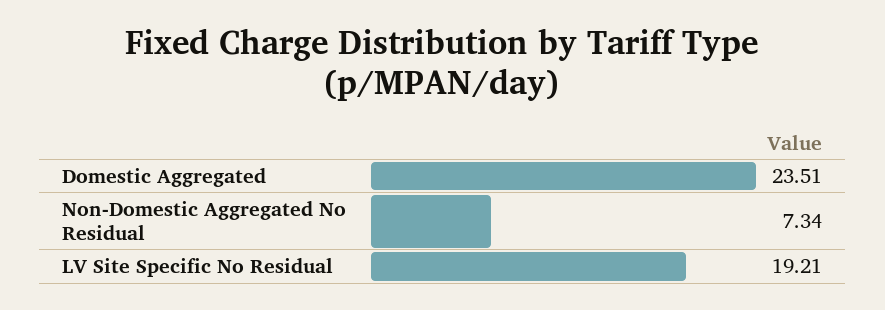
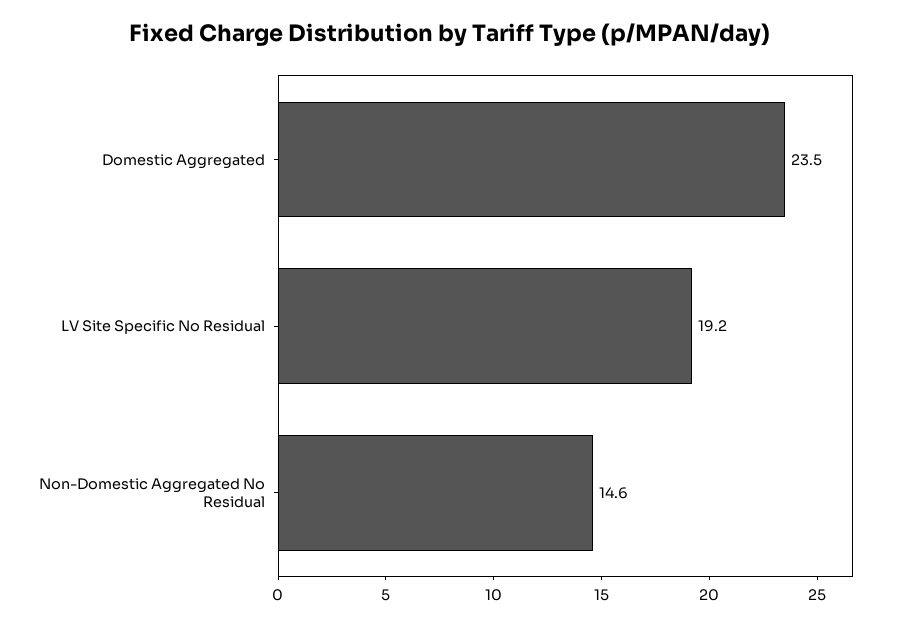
  {
    "Domestic Aggregated": 23.51,
-   "Non-Domestic Aggregated No Residual": 7.34,
+   "Non-Domestic Aggregated No Residual": 14.6,
    "LV Site Specific No Residual": 19.21
  }

